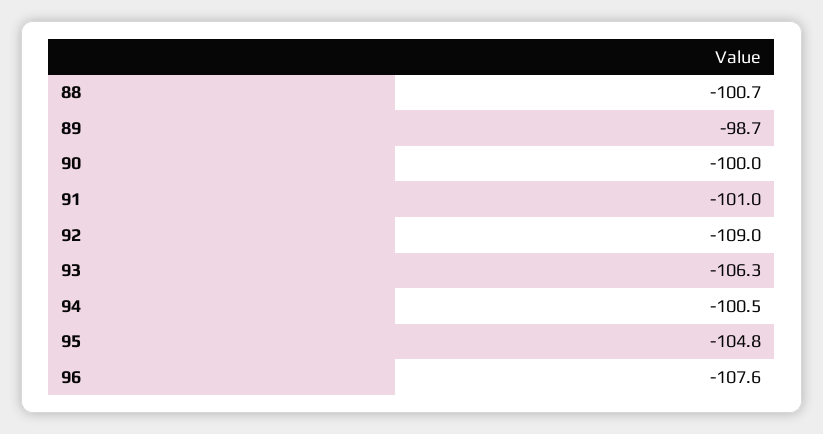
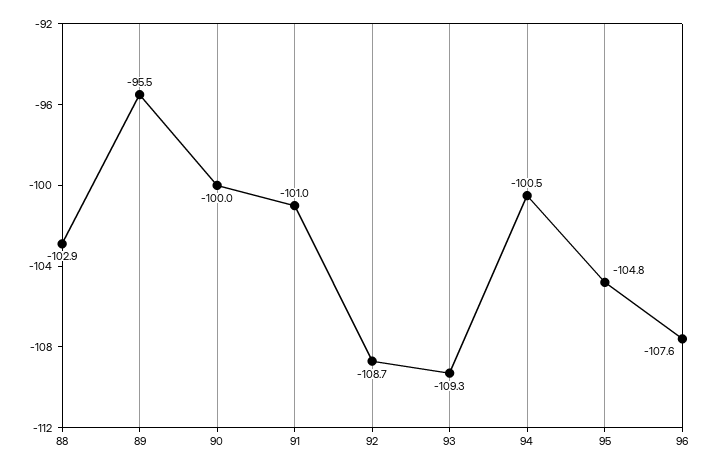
  {
-   "88": -100.7,
+   "88": -102.9,
-   "89": -98.7,
+   "89": -95.5,
    "90": -100,
    "91": -101,
-   "92": -109,
+   "92": -108.7,
-   "93": -106.3,
+   "93": -109.3,
    "94": -100.5,
    "95": -104.8,
    "96": -107.6
  }

